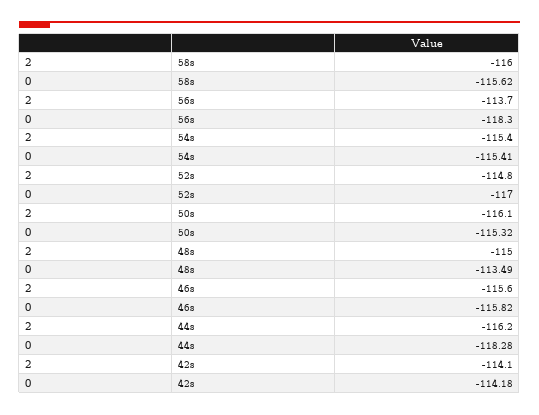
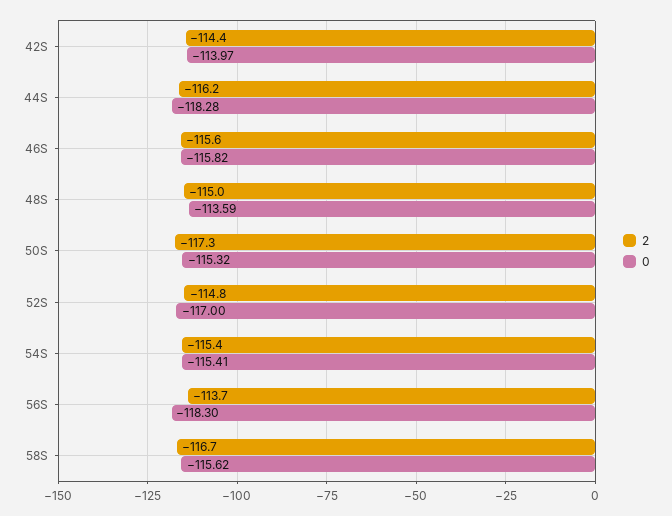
  {
    "2": {
-     "58s": -116,
+     "58s": -116.7,
      "56s": -113.7,
      "54s": -115.4,
      "52s": -114.8,
-     "50s": -116.1,
+     "50s": -117.3,
      "48s": -115,
      "46s": -115.6,
      "44s": -116.2,
-     "42s": -114.1
+     "42s": -114.4
    },
    "0": {
      "58s": -115.62,
      "56s": -118.3,
      "54s": -115.41,
      "52s": -117,
      "50s": -115.32,
-     "48s": -113.49,
+     "48s": -113.59,
      "46s": -115.82,
      "44s": -118.28,
-     "42s": -114.18
+     "42s": -113.97
    }
  }

